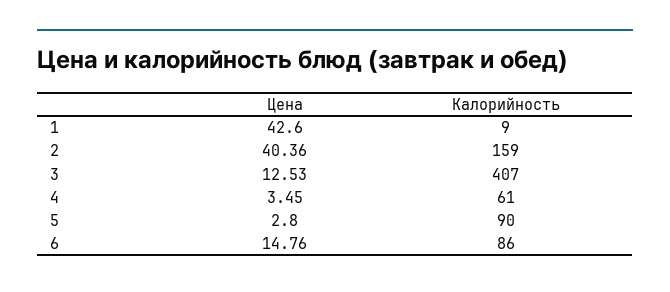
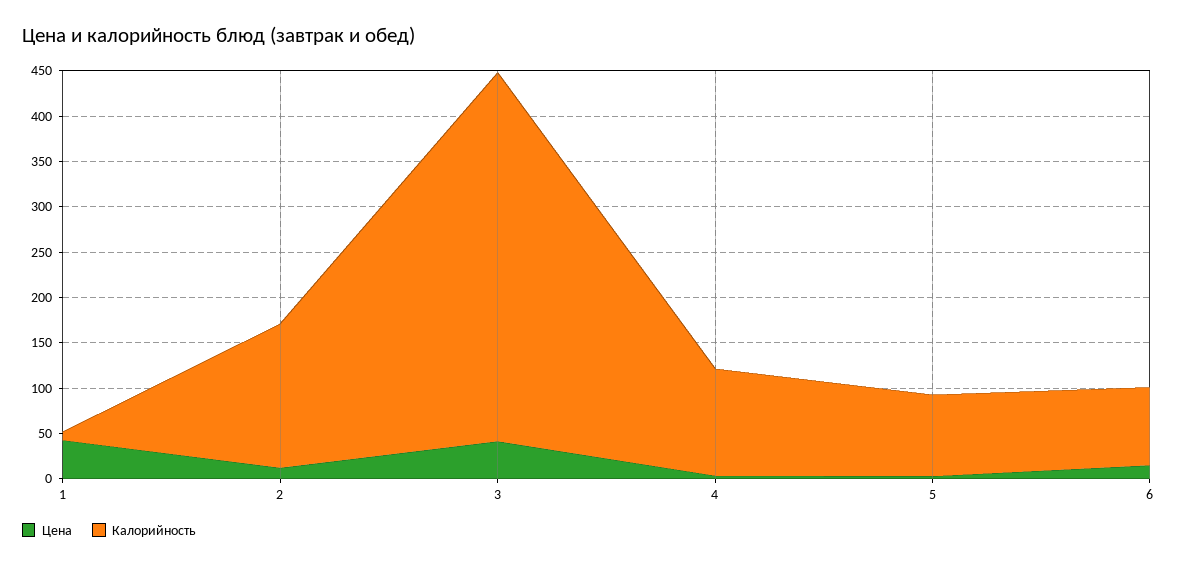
  {
    "Цена": {
      "1": 42.6,
-     "2": 40.36,
+     "2": 10,
-     "3": 12.53,
+     "3": 40,
      "4": 3.45,
      "5": 2.8,
      "6": 14.76
    },
    "Калорийность": {
      "1": 9,
      "2": 159,
      "3": 407,
-     "4": 61,
+     "4": 120,
      "5": 90,
      "6": 86
    }
  }

